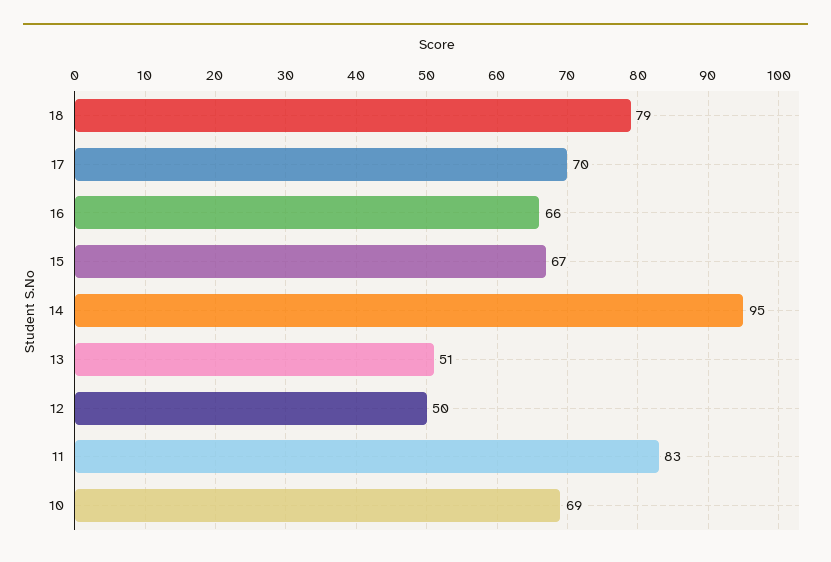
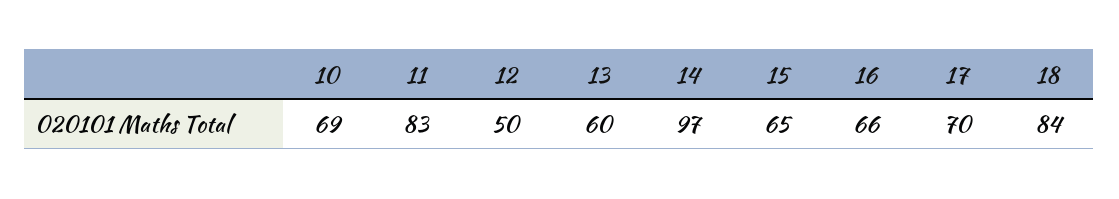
  {
-   "18": 79,
+   "18": 84,
    "17": 70,
    "16": 66,
-   "15": 67,
+   "15": 65,
-   "14": 95,
+   "14": 97,
-   "13": 51,
+   "13": 60,
    "12": 50,
    "11": 83,
    "10": 69
  }

